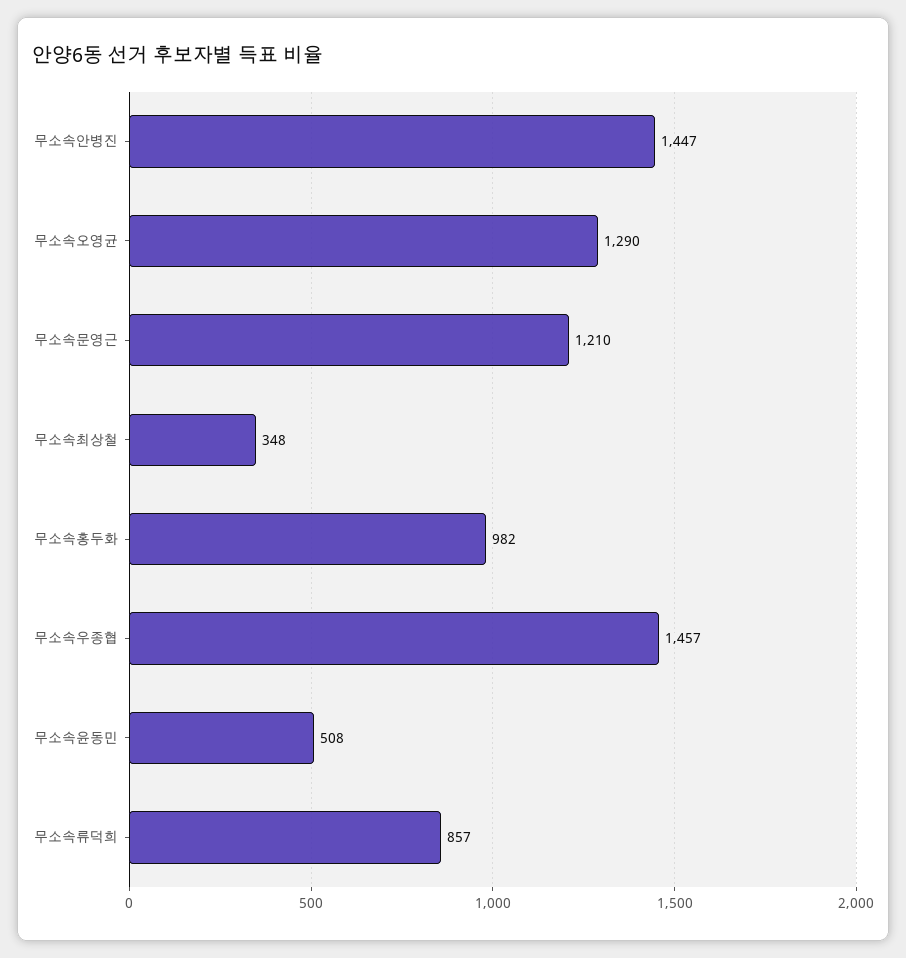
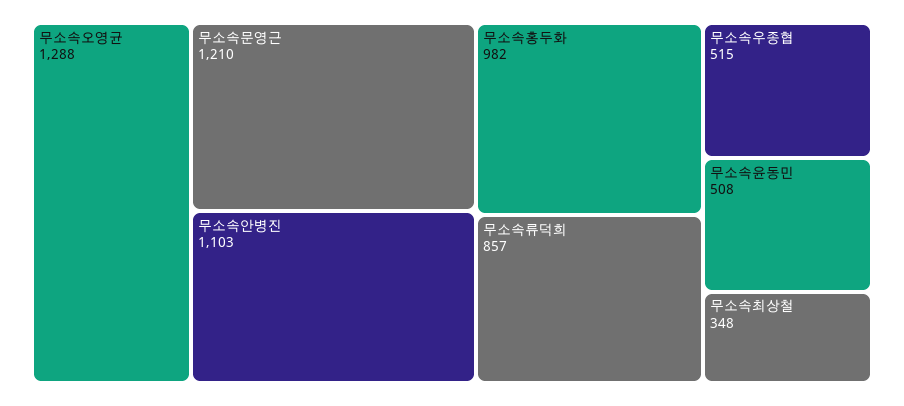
  {
-   "무소속안병진": 1447,
+   "무소속안병진": 1103,
-   "무소속오영균": 1290,
+   "무소속오영균": 1288,
    "무소속문영근": 1210,
    "무소속최상철": 348,
    "무소속홍두화": 982,
-   "무소속우종협": 1457,
+   "무소속우종협": 515,
    "무소속윤동민": 508,
    "무소속류덕희": 857
  }

